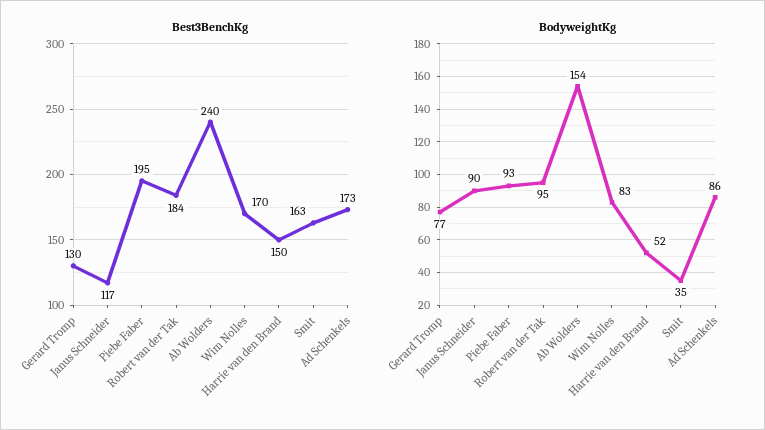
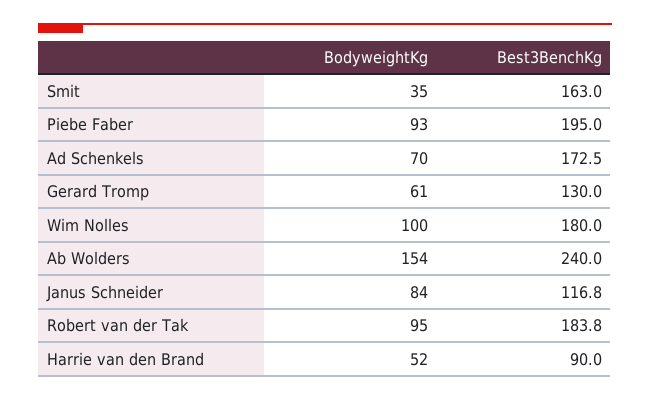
  {
    "Best3BenchKg": {
      "Gerard Tromp": 130,
      "Janus Schneider": 116.8,
      "Piebe Faber": 195,
      "Robert van der Tak": 183.8,
      "Ab Wolders": 240,
-     "Wim Nolles": 170,
+     "Wim Nolles": 180,
-     "Harrie van den Brand": 150,
+     "Harrie van den Brand": 90,
      "Smit": 163,
      "Ad Schenkels": 172.5
    },
    "BodyweightKg": {
-     "Gerard Tromp": 77,
+     "Gerard Tromp": 61,
-     "Janus Schneider": 90,
+     "Janus Schneider": 84,
      "Piebe Faber": 93,
      "Robert van der Tak": 95,
      "Ab Wolders": 154,
-     "Wim Nolles": 83,
+     "Wim Nolles": 100,
      "Harrie van den Brand": 52,
      "Smit": 35,
-     "Ad Schenkels": 86
+     "Ad Schenkels": 70
    }
  }

